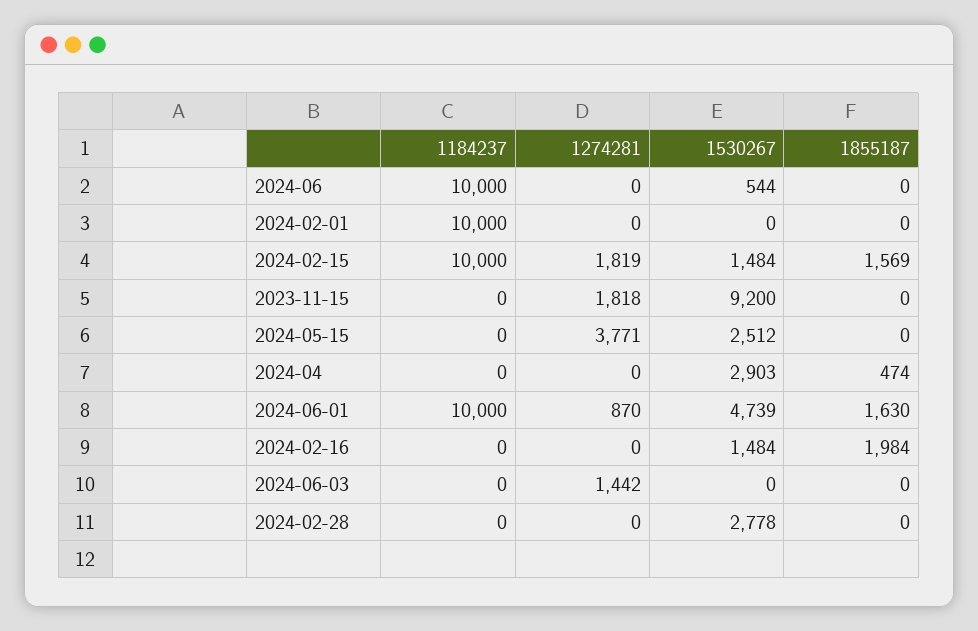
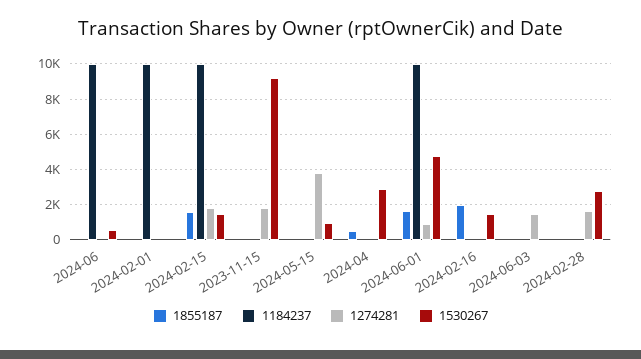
  {
    "1184237": {
      "2024-06": 10000,
      "2024-02-01": 10000,
      "2024-02-15": 10000,
      "2023-11-15": 0,
      "2024-05-15": 0,
      "2024-04": 0,
      "2024-06-01": 10000,
      "2024-02-16": 0,
      "2024-06-03": 0,
      "2024-02-28": 0
    },
    "1274281": {
      "2024-06": 0,
      "2024-02-01": 0,
      "2024-02-15": 1819,
      "2023-11-15": 1818,
      "2024-05-15": 3771,
      "2024-04": 0,
      "2024-06-01": 870,
      "2024-02-16": 0,
      "2024-06-03": 1442,
-     "2024-02-28": 0
+     "2024-02-28": 1500
    },
    "1530267": {
      "2024-06": 544,
      "2024-02-01": 0,
      "2024-02-15": 1484,
      "2023-11-15": 9200,
-     "2024-05-15": 2512,
+     "2024-05-15": 1000,
      "2024-04": 2903,
      "2024-06-01": 4739,
      "2024-02-16": 1484,
      "2024-06-03": 0,
      "2024-02-28": 2778
    },
    "1855187": {
      "2024-06": 0,
      "2024-02-01": 0,
      "2024-02-15": 1569,
      "2023-11-15": 0,
      "2024-05-15": 0,
      "2024-04": 474,
      "2024-06-01": 1630,
      "2024-02-16": 1984,
      "2024-06-03": 0,
      "2024-02-28": 0
    }
  }

